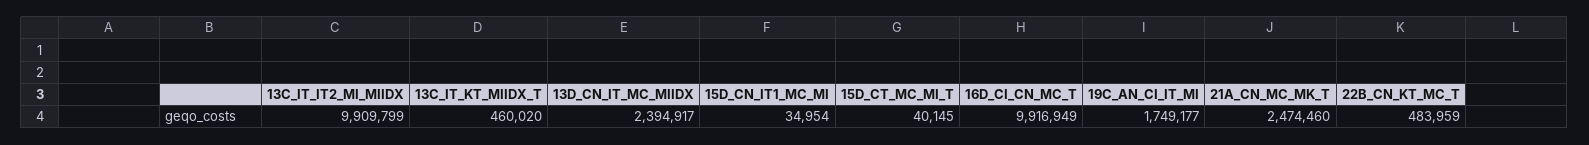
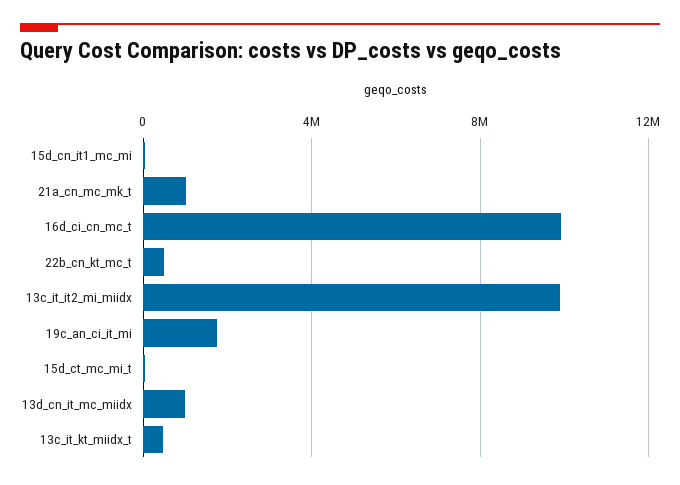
  {
    "13C_IT_IT2_MI_MIIDX": 9909799,
    "13C_IT_KT_MIIDX_T": 460020,
-   "13D_CN_IT_MC_MIIDX": 2394917,
+   "13D_CN_IT_MC_MIIDX": 1000000,
    "15D_CN_IT1_MC_MI": 34954,
    "15D_CT_MC_MI_T": 40145,
    "16D_CI_CN_MC_T": 9916949,
    "19C_AN_CI_IT_MI": 1749177,
-   "21A_CN_MC_MK_T": 2474460,
+   "21A_CN_MC_MK_T": 1000000,
    "22B_CN_KT_MC_T": 483959
  }

